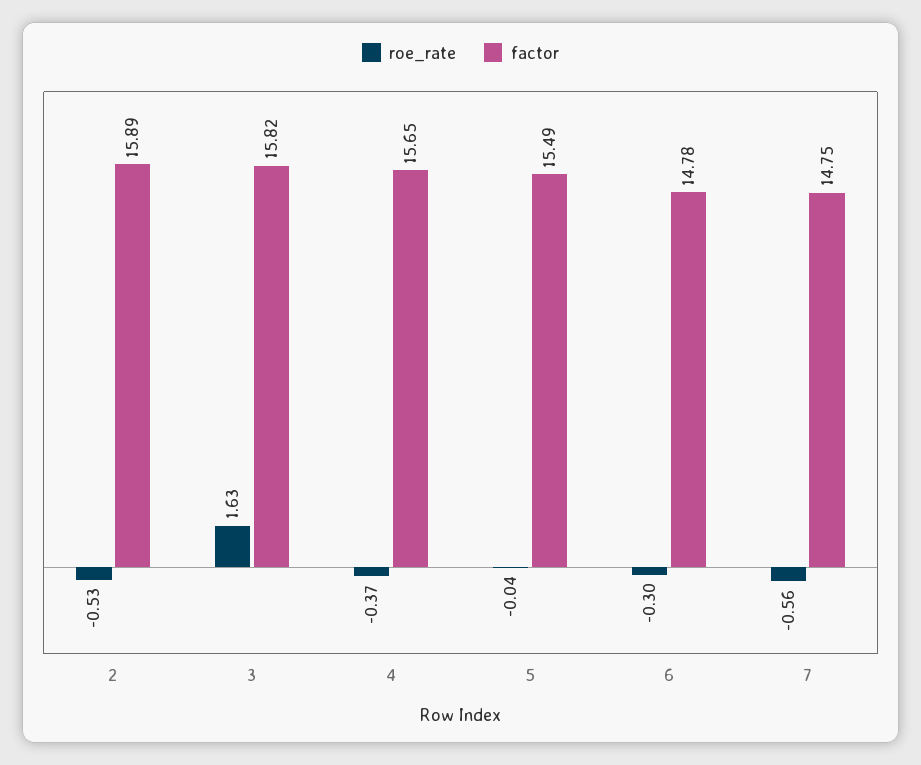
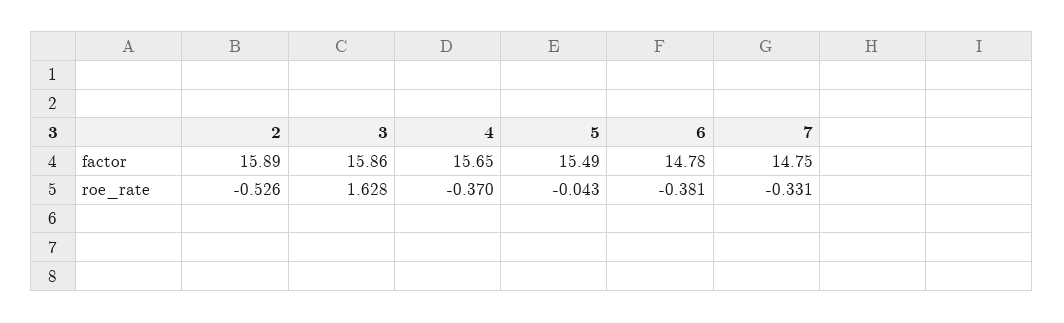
  {
    "roe_rate": {
      "2": -0.526,
      "3": 1.628,
      "4": -0.37,
      "5": -0.043,
-     "6": -0.3,
+     "6": -0.381,
-     "7": -0.56
+     "7": -0.331
    },
    "factor": {
      "2": 15.89,
-     "3": 15.82,
+     "3": 15.86,
      "4": 15.65,
      "5": 15.49,
      "6": 14.78,
      "7": 14.75
    }
  }

